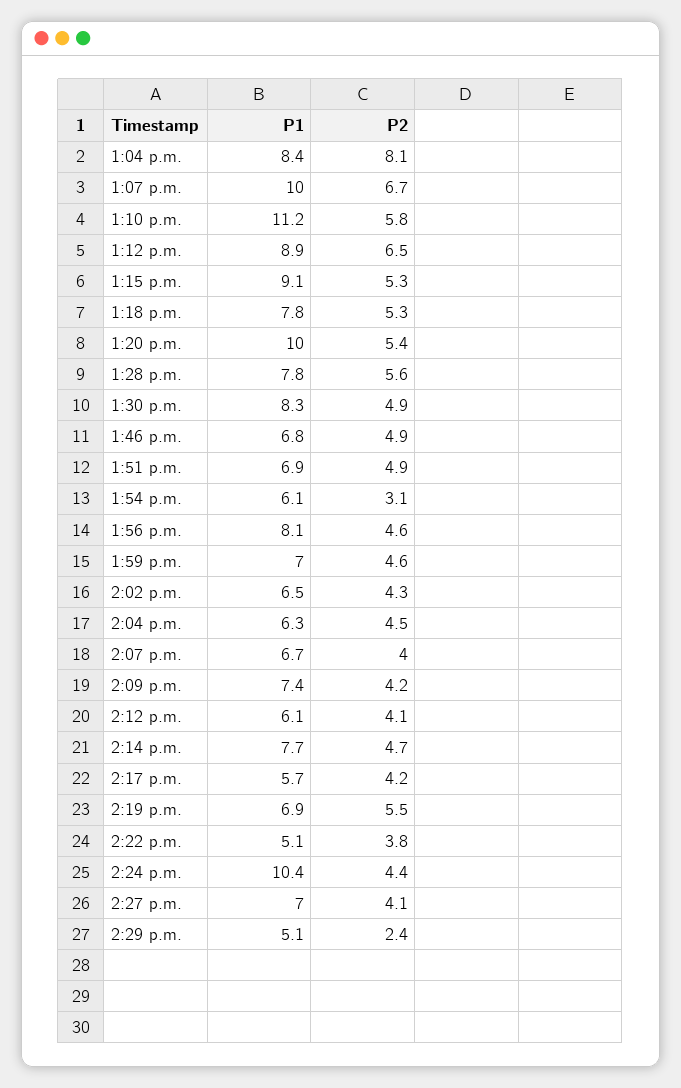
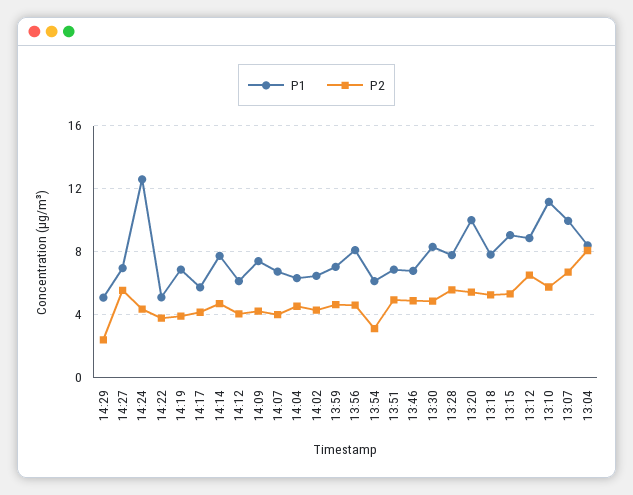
  {
    "P1": {
      "1:04 p.m.": 8.4,
      "1:07 p.m.": 10,
      "1:10 p.m.": 11.2,
      "1:12 p.m.": 8.9,
      "1:15 p.m.": 9.1,
      "1:18 p.m.": 7.8,
      "1:20 p.m.": 10,
      "1:28 p.m.": 7.8,
      "1:30 p.m.": 8.3,
      "1:46 p.m.": 6.8,
      "1:51 p.m.": 6.9,
      "1:54 p.m.": 6.1,
      "1:56 p.m.": 8.1,
      "1:59 p.m.": 7,
      "2:02 p.m.": 6.5,
      "2:04 p.m.": 6.3,
      "2:07 p.m.": 6.7,
      "2:09 p.m.": 7.4,
      "2:12 p.m.": 6.1,
      "2:14 p.m.": 7.7,
      "2:17 p.m.": 5.7,
      "2:19 p.m.": 6.9,
      "2:22 p.m.": 5.1,
-     "2:24 p.m.": 10.4,
+     "2:24 p.m.": 12.5,
      "2:27 p.m.": 7,
      "2:29 p.m.": 5.1
    },
    "P2": {
      "1:04 p.m.": 8.1,
      "1:07 p.m.": 6.7,
      "1:10 p.m.": 5.8,
      "1:12 p.m.": 6.5,
      "1:15 p.m.": 5.3,
      "1:18 p.m.": 5.3,
      "1:20 p.m.": 5.4,
      "1:28 p.m.": 5.6,
      "1:30 p.m.": 4.9,
      "1:46 p.m.": 4.9,
      "1:51 p.m.": 4.9,
      "1:54 p.m.": 3.1,
      "1:56 p.m.": 4.6,
      "1:59 p.m.": 4.6,
      "2:02 p.m.": 4.3,
      "2:04 p.m.": 4.5,
      "2:07 p.m.": 4,
      "2:09 p.m.": 4.2,
      "2:12 p.m.": 4.1,
      "2:14 p.m.": 4.7,
      "2:17 p.m.": 4.2,
-     "2:19 p.m.": 5.5,
+     "2:19 p.m.": 4,
      "2:22 p.m.": 3.8,
      "2:24 p.m.": 4.4,
-     "2:27 p.m.": 4.1,
+     "2:27 p.m.": 5.5,
      "2:29 p.m.": 2.4
    }
  }

